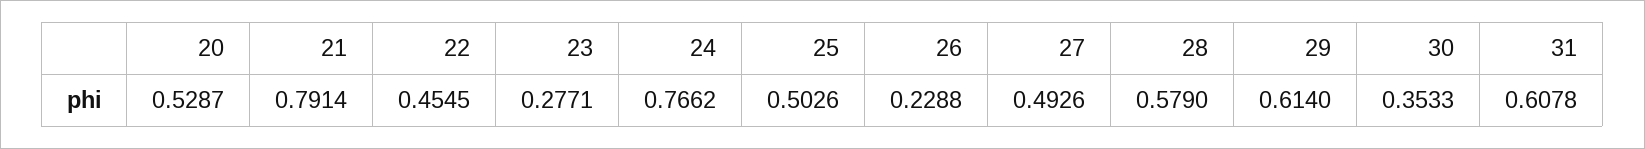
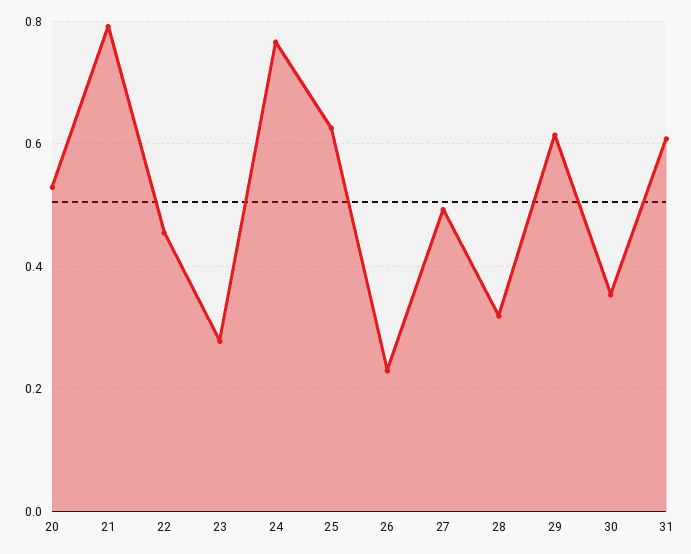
  {
    "20": 0.5287,
    "21": 0.7914,
    "22": 0.4545,
    "23": 0.2771,
    "24": 0.7662,
-   "25": 0.5026,
+   "25": 0.62,
    "26": 0.2288,
    "27": 0.4926,
-   "28": 0.579,
+   "28": 0.32,
    "29": 0.614,
    "30": 0.3533,
    "31": 0.6078
  }

